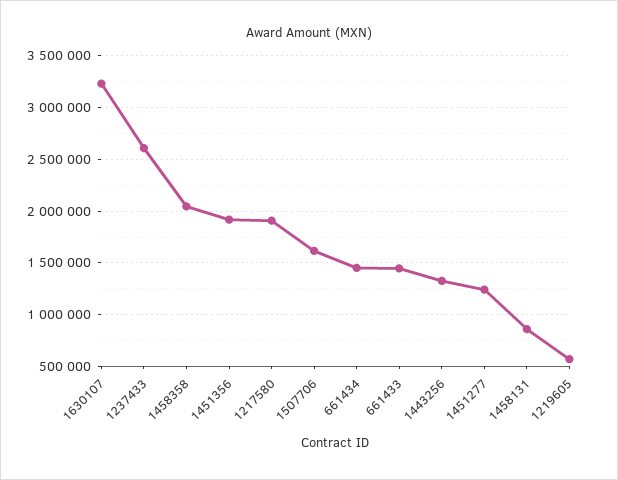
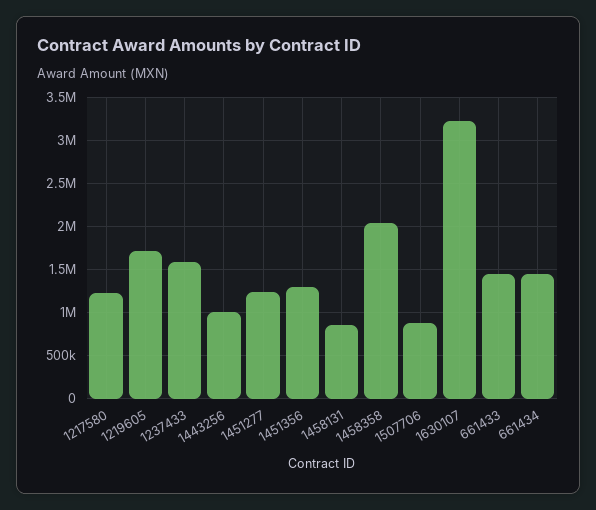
  {
    "1630107": 3200000,
-   "1237433": 2600000,
+   "1237433": 1600000,
    "1458358": 2000000,
-   "1451356": 1900000,
+   "1451356": 1300000,
-   "1217580": 1900000,
+   "1217580": 1200000,
-   "1507706": 1600000,
+   "1507706": 900000,
    "661434": 1500000,
    "661433": 1400000,
-   "1443256": 1300000,
+   "1443256": 1000000,
    "1451277": 1200000,
    "1458131": 900000,
-   "1219605": 600000
+   "1219605": 1700000
  }

